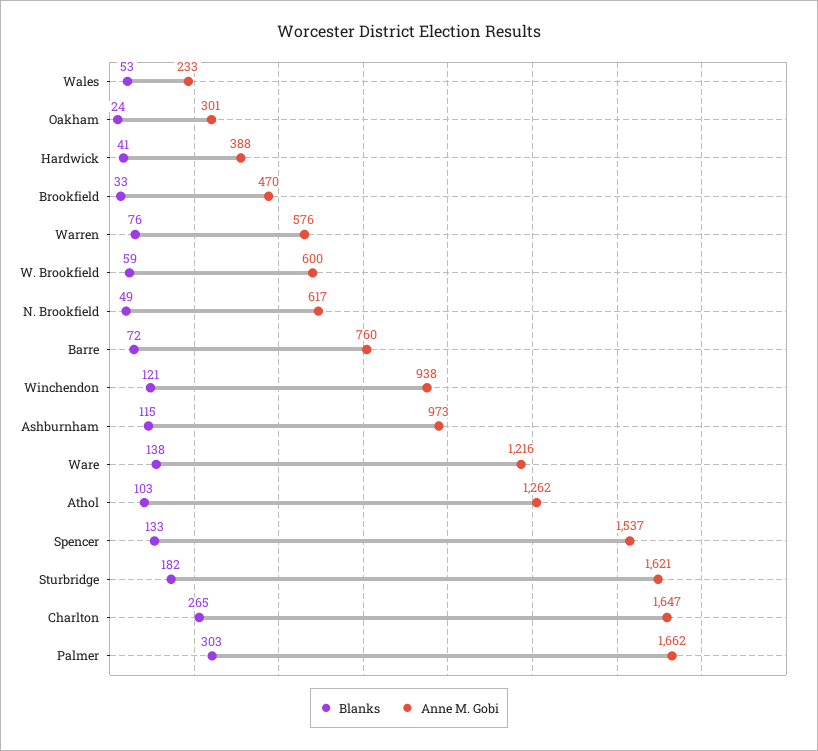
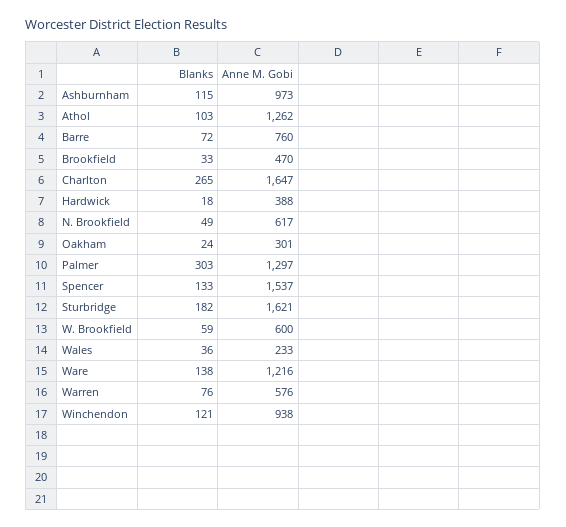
  {
    "Blanks": {
-     "Wales": 53,
+     "Wales": 36,
      "Oakham": 24,
-     "Hardwick": 41,
+     "Hardwick": 18,
      "Brookfield": 33,
      "Warren": 76,
      "W. Brookfield": 59,
      "N. Brookfield": 49,
      "Barre": 72,
      "Winchendon": 121,
      "Ashburnham": 115,
      "Ware": 138,
      "Athol": 103,
      "Spencer": 133,
      "Sturbridge": 182,
      "Charlton": 265,
      "Palmer": 303
    },
    "Anne M. Gobi": {
      "Wales": 233,
      "Oakham": 301,
      "Hardwick": 388,
      "Brookfield": 470,
      "Warren": 576,
      "W. Brookfield": 600,
      "N. Brookfield": 617,
      "Barre": 760,
      "Winchendon": 938,
      "Ashburnham": 973,
      "Ware": 1216,
      "Athol": 1262,
      "Spencer": 1537,
      "Sturbridge": 1621,
      "Charlton": 1647,
-     "Palmer": 1662
+     "Palmer": 1297
    }
  }

